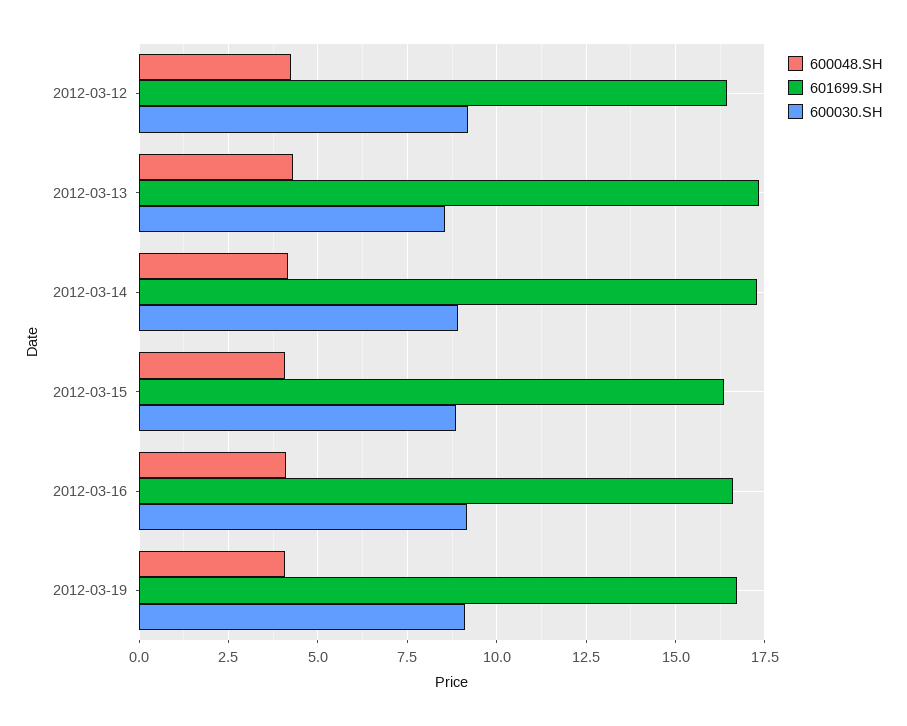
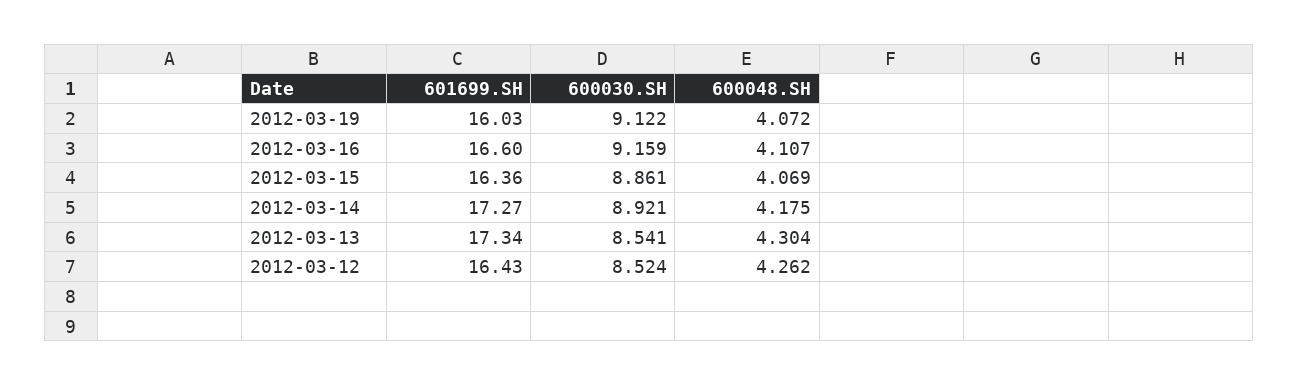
  {
    "600048.SH": {
      "2012-03-12": 4.262,
      "2012-03-13": 4.304,
      "2012-03-14": 4.175,
      "2012-03-15": 4.069,
      "2012-03-16": 4.107,
      "2012-03-19": 4.072
    },
    "601699.SH": {
      "2012-03-12": 16.43,
      "2012-03-13": 17.34,
      "2012-03-14": 17.27,
      "2012-03-15": 16.36,
      "2012-03-16": 16.6,
-     "2012-03-19": 16.75
+     "2012-03-19": 16.03
    },
    "600030.SH": {
-     "2012-03-12": 9.25,
+     "2012-03-12": 8.524,
      "2012-03-13": 8.541,
      "2012-03-14": 8.921,
      "2012-03-15": 8.861,
      "2012-03-16": 9.159,
      "2012-03-19": 9.122
    }
  }

